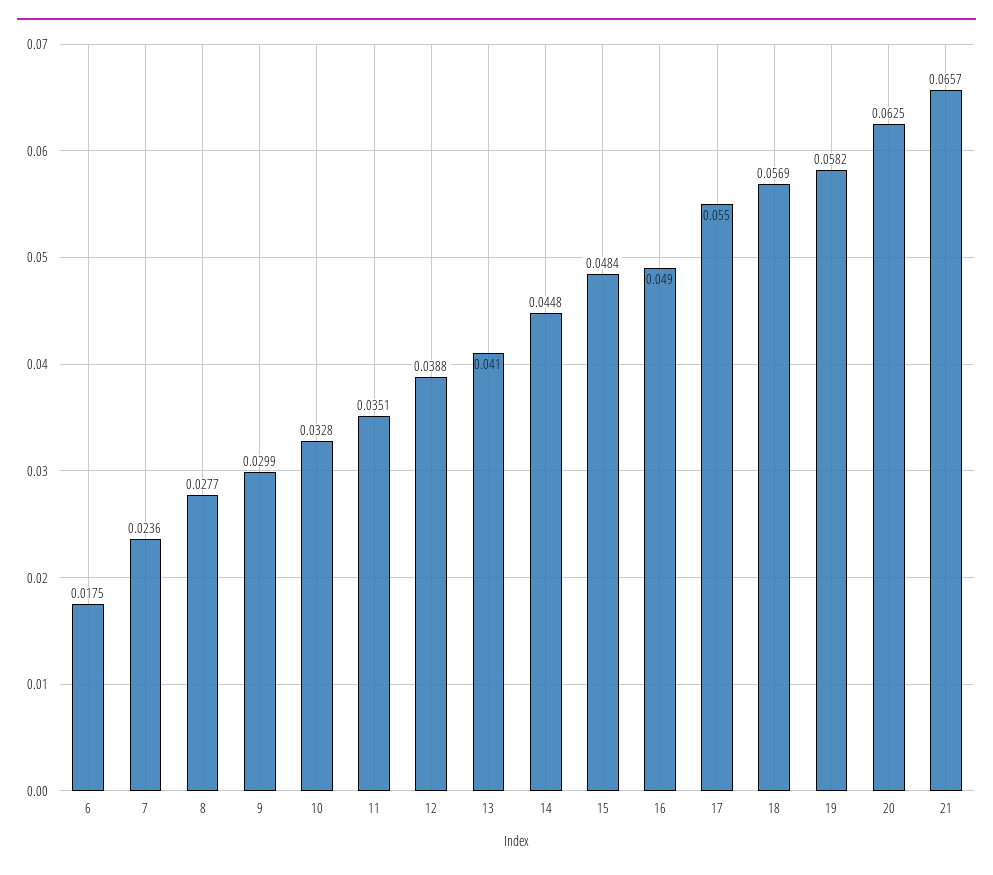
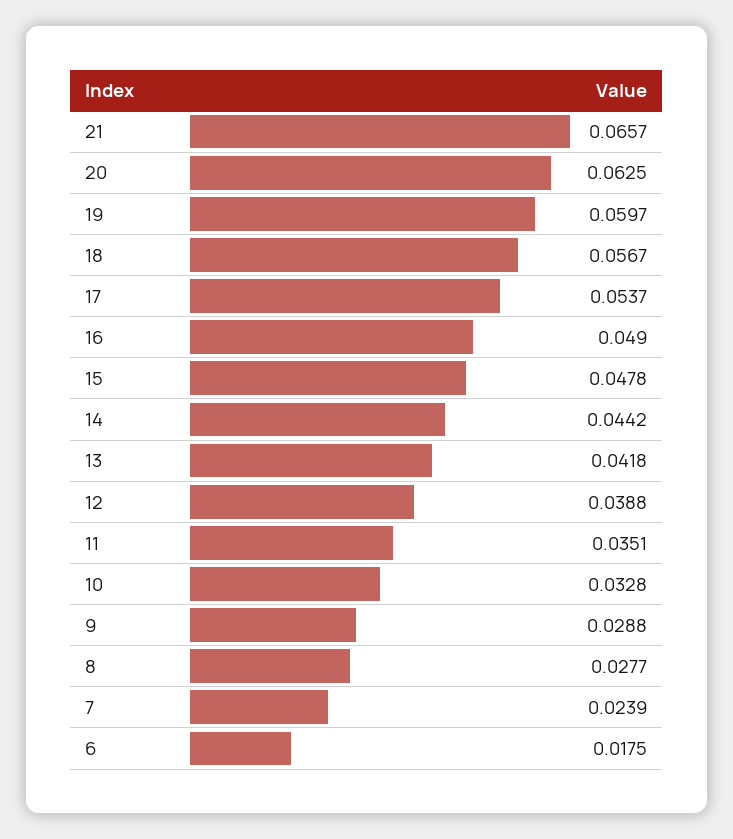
  {
    "6": 0.0175,
-   "7": 0.0236,
+   "7": 0.0239,
    "8": 0.0277,
-   "9": 0.0299,
+   "9": 0.0288,
    "10": 0.0328,
    "11": 0.0351,
    "12": 0.0388,
-   "13": 0.041,
+   "13": 0.0418,
-   "14": 0.0448,
+   "14": 0.0442,
-   "15": 0.0484,
+   "15": 0.0478,
    "16": 0.049,
-   "17": 0.055,
+   "17": 0.0537,
-   "18": 0.0569,
+   "18": 0.0567,
-   "19": 0.0582,
+   "19": 0.0597,
    "20": 0.0625,
    "21": 0.0657
  }

